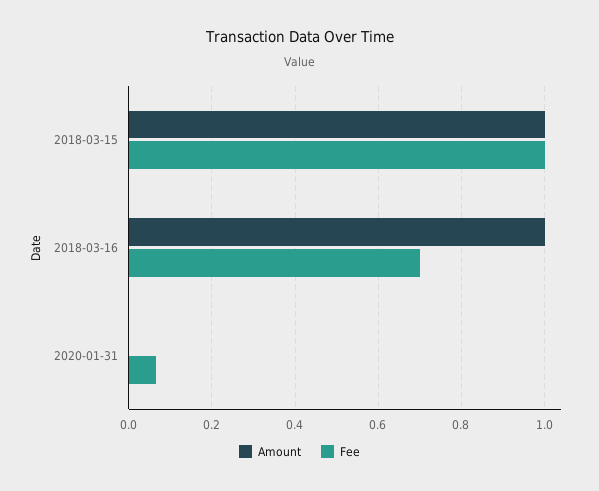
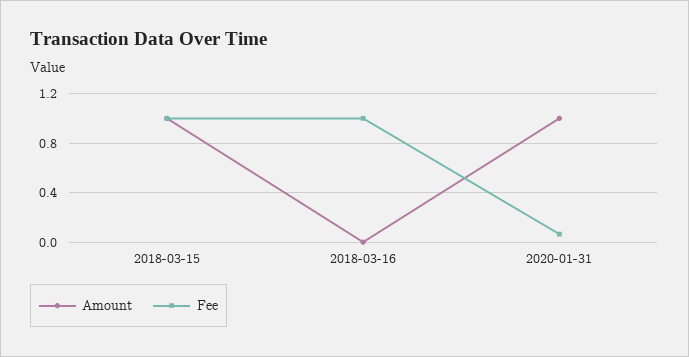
  {
    "Amount": {
      "2018-03-15": 1,
-     "2018-03-16": 1,
+     "2018-03-16": 0,
-     "2020-01-31": 0
+     "2020-01-31": 1
    },
    "Fee": {
      "2018-03-15": 1,
-     "2018-03-16": 0.7,
+     "2018-03-16": 1,
      "2020-01-31": 0.06
    }
  }

